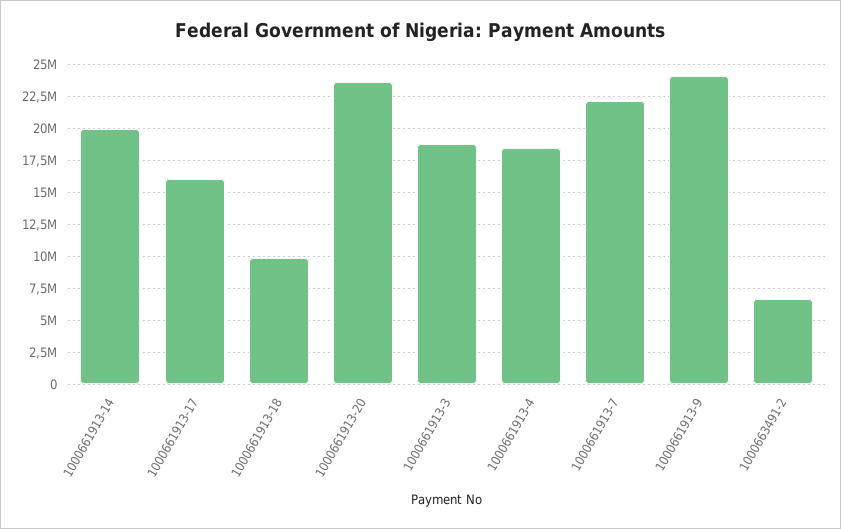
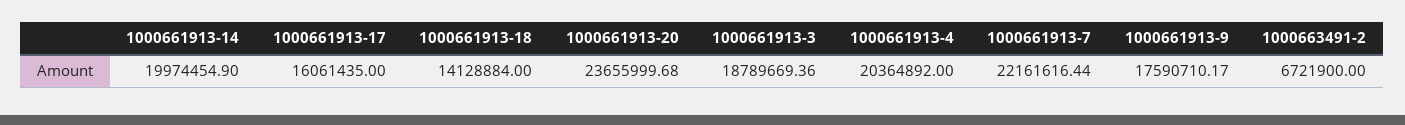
  {
    "1000661913-14": 19974454.9,
    "1000661913-17": 16061435,
-   "1000661913-18": 10000000,
+   "1000661913-18": 14128884,
    "1000661913-20": 23655999.68,
    "1000661913-3": 18789669.36,
-   "1000661913-4": 18500000,
+   "1000661913-4": 20364892,
    "1000661913-7": 22161616.44,
-   "1000661913-9": 24000000,
+   "1000661913-9": 17590710.17,
    "1000663491-2": 6721900
  }

